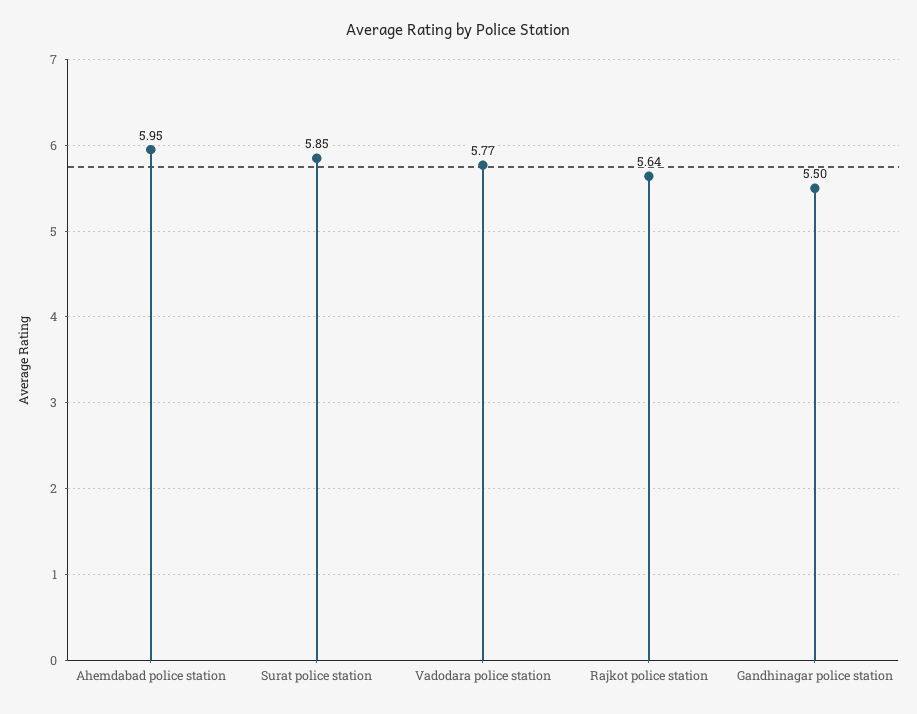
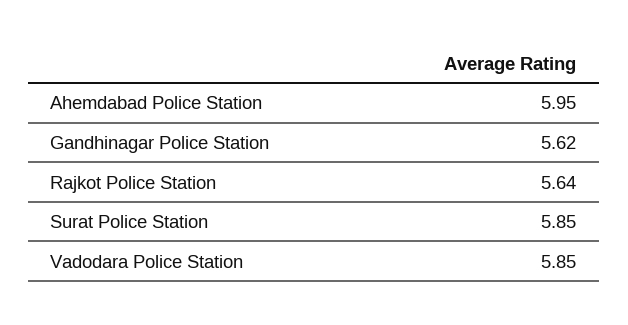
  {
    "Ahemdabad police station": 5.95,
    "Surat police station": 5.85,
-   "Vadodara police station": 5.77,
+   "Vadodara police station": 5.85,
    "Rajkot police station": 5.64,
-   "Gandhinagar police station": 5.5
+   "Gandhinagar police station": 5.62
  }

